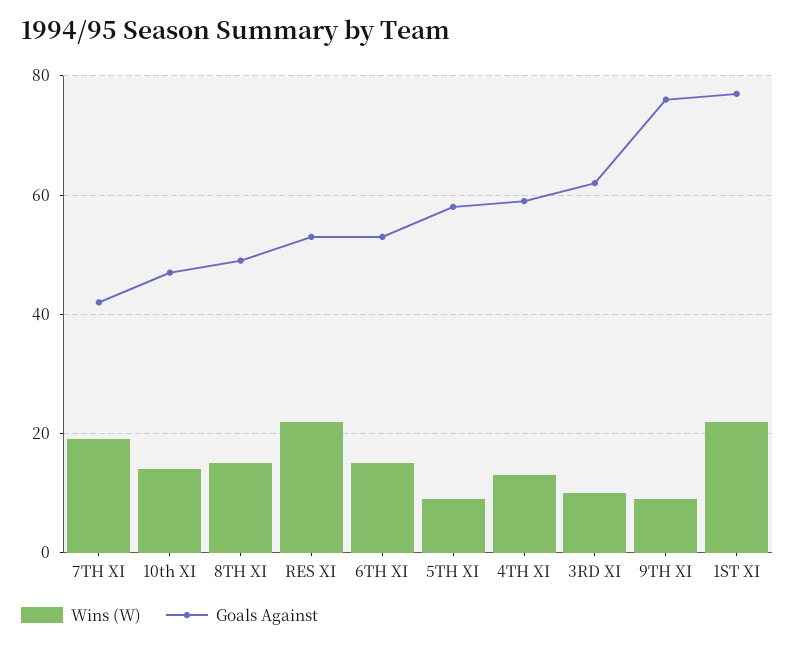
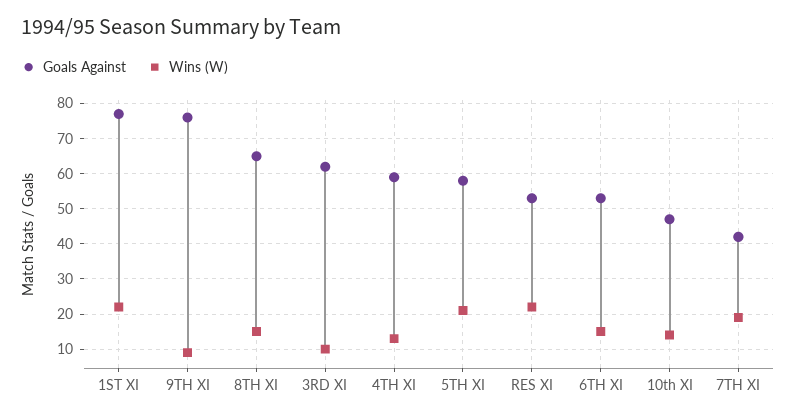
  {
    "Wins (W)": {
      "7TH XI": 20,
      "10th XI": 15,
      "8TH XI": 15,
      "RES XI": 20,
      "6TH XI": 15,
-     "5TH XI": 10,
+     "5TH XI": 20,
      "4TH XI": 15,
      "3RD XI": 10,
      "9TH XI": 10,
      "1ST XI": 20
    },
    "Goals Against": {
      "7TH XI": 40,
      "10th XI": 45,
-     "8TH XI": 50,
+     "8TH XI": 65,
      "RES XI": 55,
      "6TH XI": 55,
      "5TH XI": 60,
      "4TH XI": 60,
      "3RD XI": 60,
      "9TH XI": 75,
      "1ST XI": 75
    }
  }

